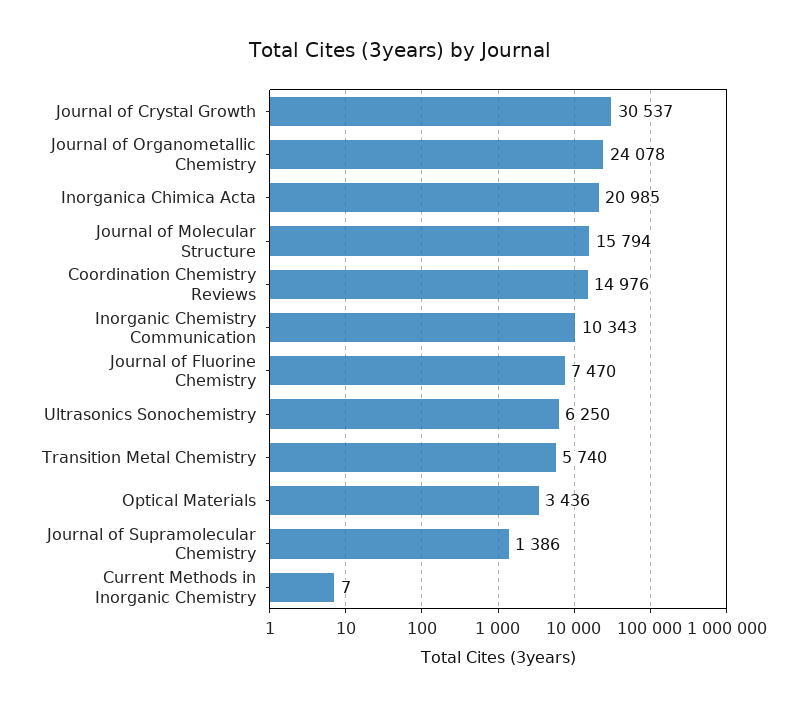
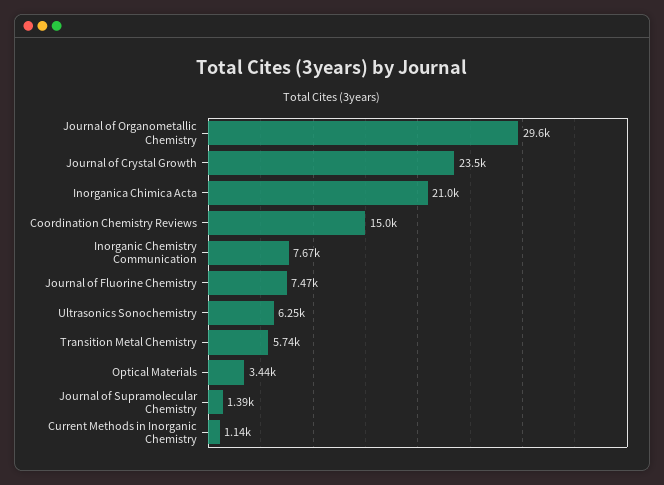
  {
-   "Journal of Crystal Growth": 30537,
+   "Journal of Crystal Growth": 23500,
-   "Journal of Organometallic Chemistry": 24078,
+   "Journal of Organometallic Chemistry": 29600,
    "Inorganica Chimica Acta": 20985,
-   "Journal of Molecular Structure": 15794,
    "Coordination Chemistry Reviews": 14976,
-   "Inorganic Chemistry Communication": 10343,
+   "Inorganic Chemistry Communication": 7670,
    "Journal of Fluorine Chemistry": 7470,
    "Ultrasonics Sonochemistry": 6250,
    "Transition Metal Chemistry": 5740,
    "Optical Materials": 3436,
    "Journal of Supramolecular Chemistry": 1386,
-   "Current Methods in Inorganic Chemistry": 7
+   "Current Methods in Inorganic Chemistry": 1140
  }

